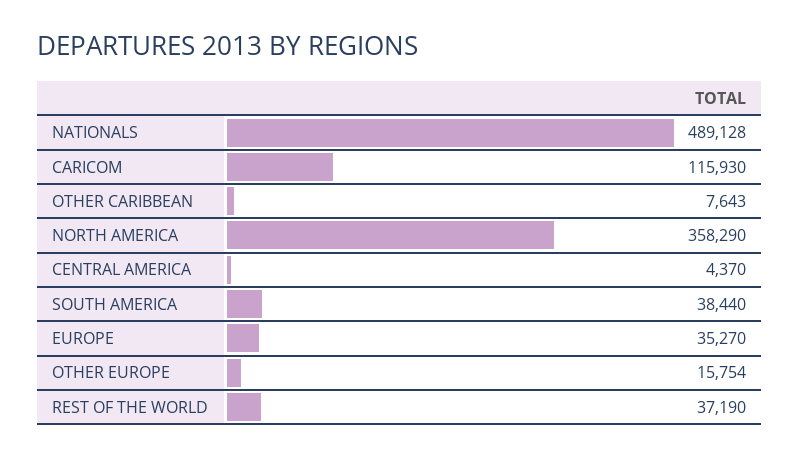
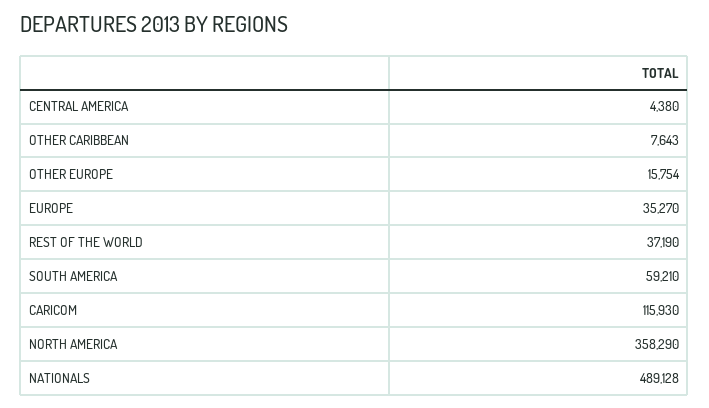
  {
    "NATIONALS": 489128,
    "CARICOM": 115930,
    "OTHER CARIBBEAN": 7643,
    "NORTH AMERICA": 358290,
-   "CENTRAL AMERICA": 4370,
+   "CENTRAL AMERICA": 4380,
-   "SOUTH AMERICA": 38440,
+   "SOUTH AMERICA": 59210,
    "EUROPE": 35270,
    "OTHER EUROPE": 15754,
    "REST OF THE WORLD": 37190
  }

